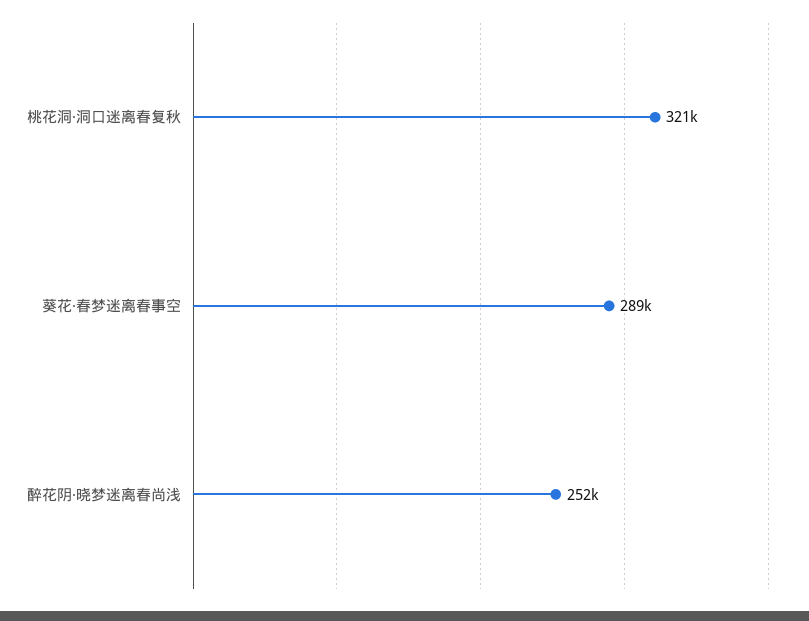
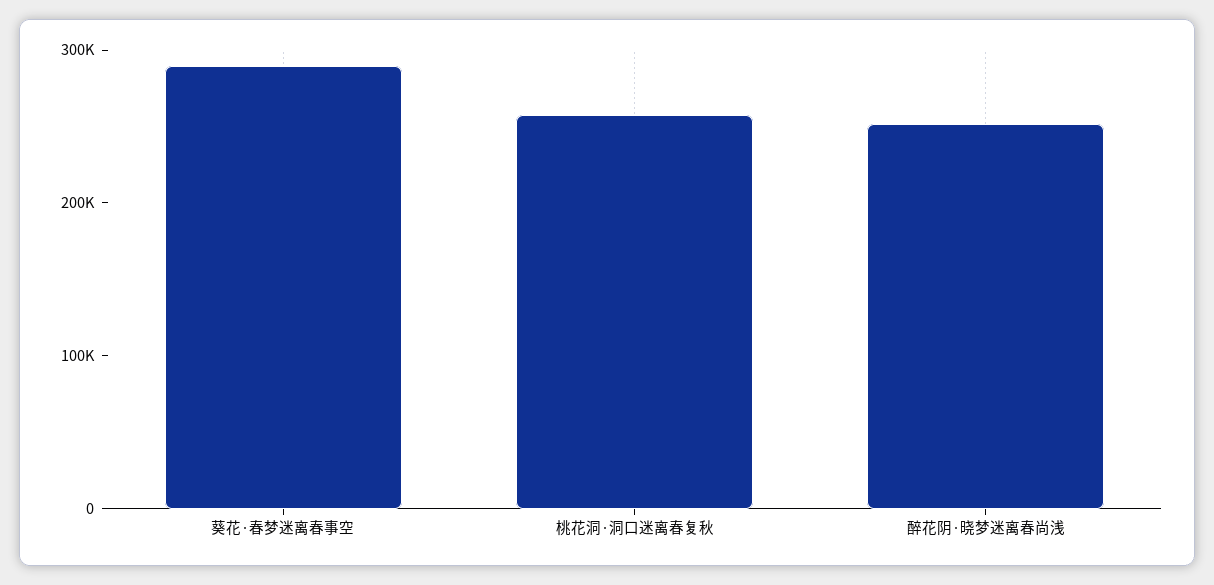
  {
-   "桃花洞·洞口迷离春复秋": 321000,
+   "桃花洞·洞口迷离春复秋": 260000,
    "葵花·春梦迷离春事空": 289000,
    "醉花阴·晓梦迷离春尚浅": 252000
  }

